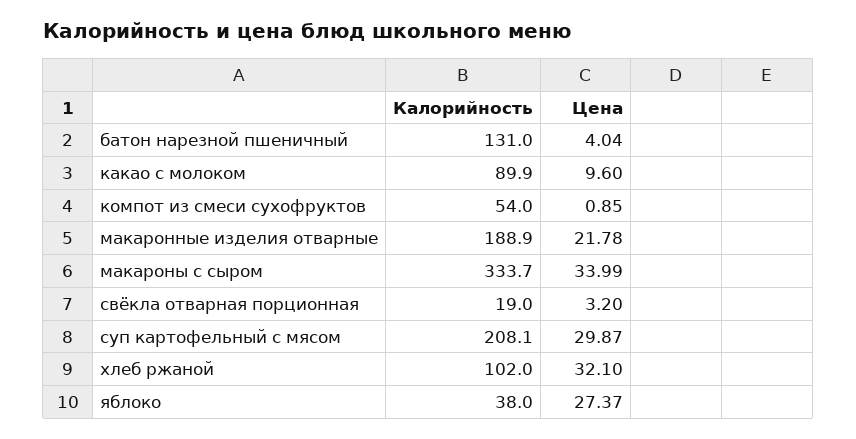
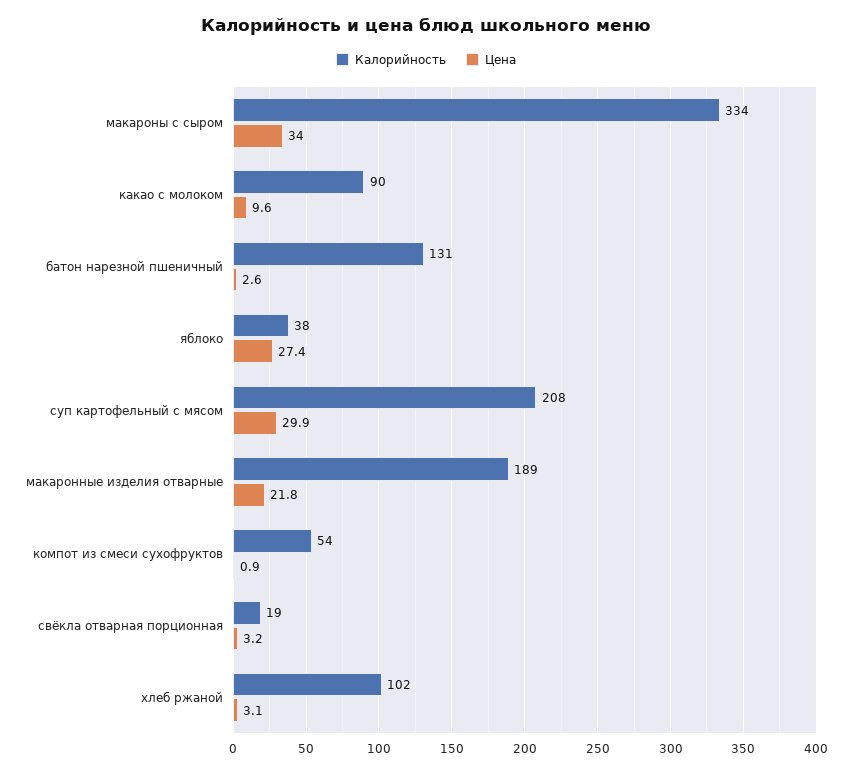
  {
    "Калорийность": {
      "батон нарезной пшеничный": 131,
      "какао с молоком": 89.9,
      "компот из смеси сухофруктов": 54,
      "макаронные изделия отварные": 188.9,
      "макароны с сыром": 333.7,
      "свёкла отварная порционная": 19,
      "суп картофельный с мясом": 208.1,
      "хлеб ржаной": 102,
      "яблоко": 38
    },
    "Цена": {
-     "батон нарезной пшеничный": 4.04,
+     "батон нарезной пшеничный": 2.6,
      "какао с молоком": 9.6,
      "компот из смеси сухофруктов": 0.85,
      "макаронные изделия отварные": 21.78,
      "макароны с сыром": 33.99,
      "свёкла отварная порционная": 3.2,
      "суп картофельный с мясом": 29.87,
-     "хлеб ржаной": 32.1,
+     "хлеб ржаной": 3.1,
      "яблоко": 27.37
    }
  }

